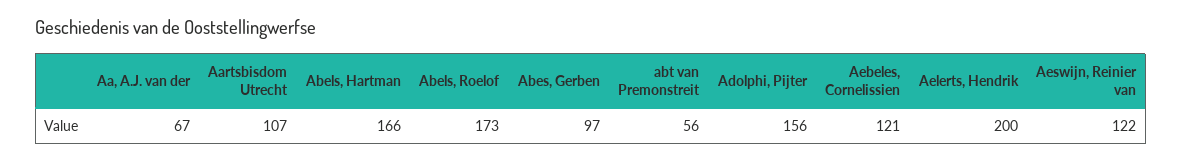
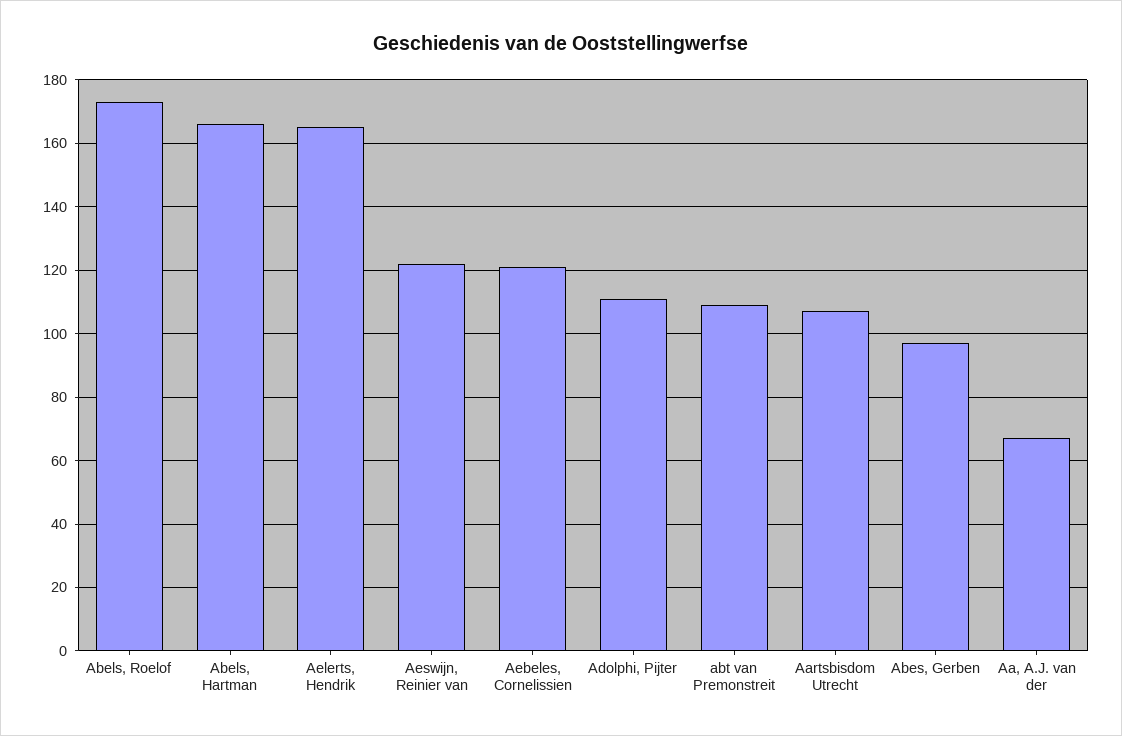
  {
    "Aa, A.J. van der": 67,
    "Aartsbisdom Utrecht": 107,
    "Abels, Hartman": 166,
    "Abels, Roelof": 173,
    "Abes, Gerben": 97,
-   "abt van Premonstreit": 56,
+   "abt van Premonstreit": 110,
-   "Adolphi, Pijter": 156,
+   "Adolphi, Pijter": 110,
    "Aebeles, Cornelissien": 121,
-   "Aelerts, Hendrik": 200,
+   "Aelerts, Hendrik": 165,
    "Aeswijn, Reinier van": 122
  }

